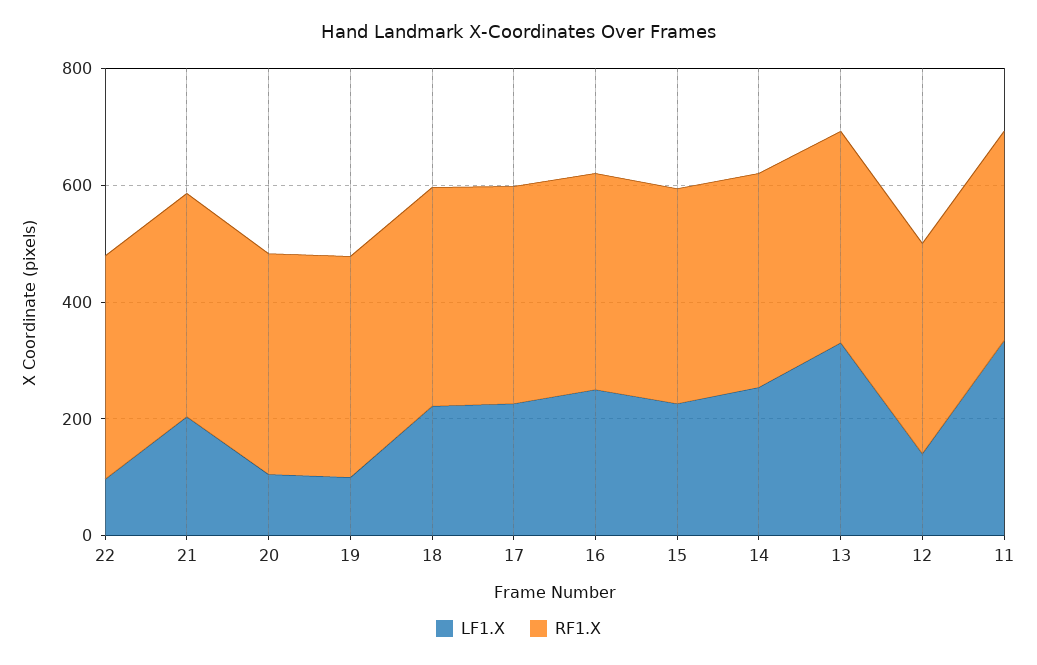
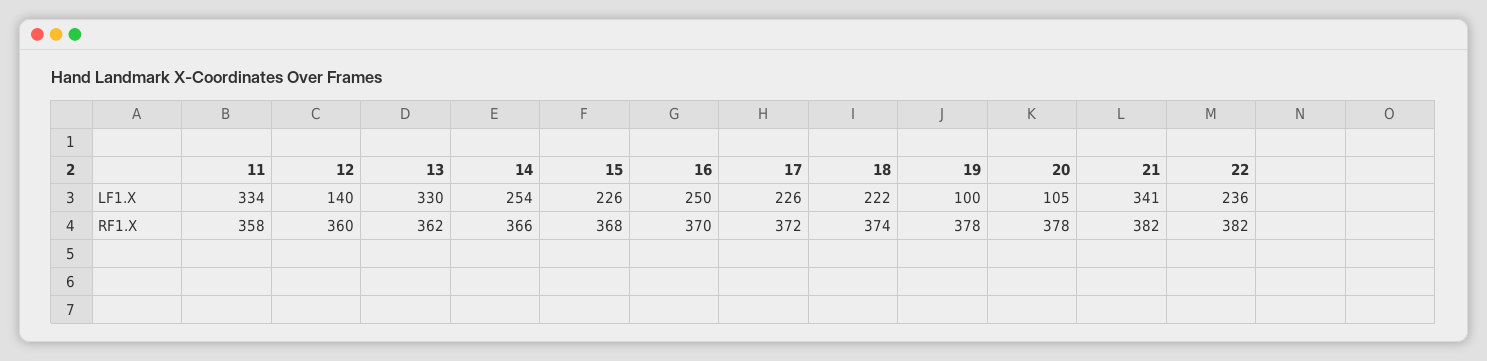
  {
    "LF1.X": {
-     "22": 100,
+     "22": 236,
-     "21": 200,
+     "21": 341,
      "20": 105,
      "19": 100,
      "18": 222,
      "17": 226,
      "16": 250,
      "15": 226,
      "14": 254,
      "13": 330,
      "12": 140,
      "11": 334
    },
    "RF1.X": {
      "22": 382,
      "21": 382,
      "20": 378,
      "19": 378,
      "18": 374,
      "17": 372,
      "16": 370,
      "15": 368,
      "14": 366,
      "13": 362,
      "12": 360,
      "11": 358
    }
  }

